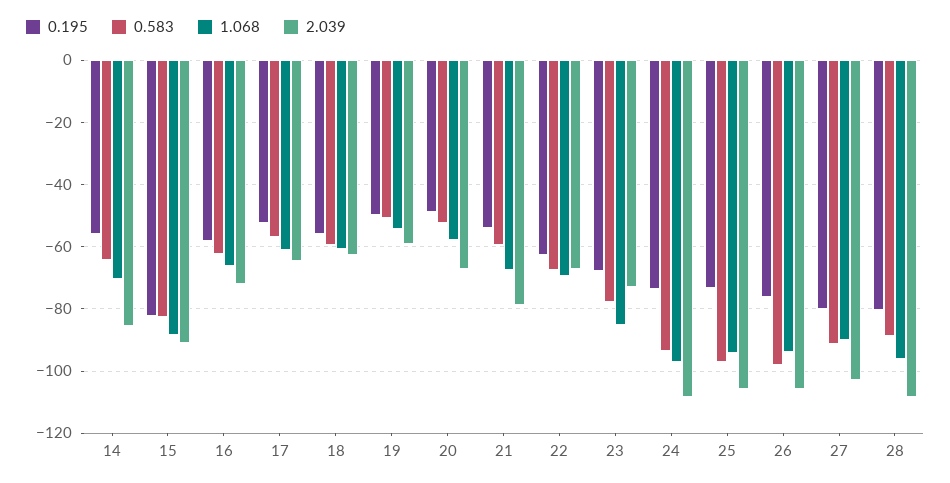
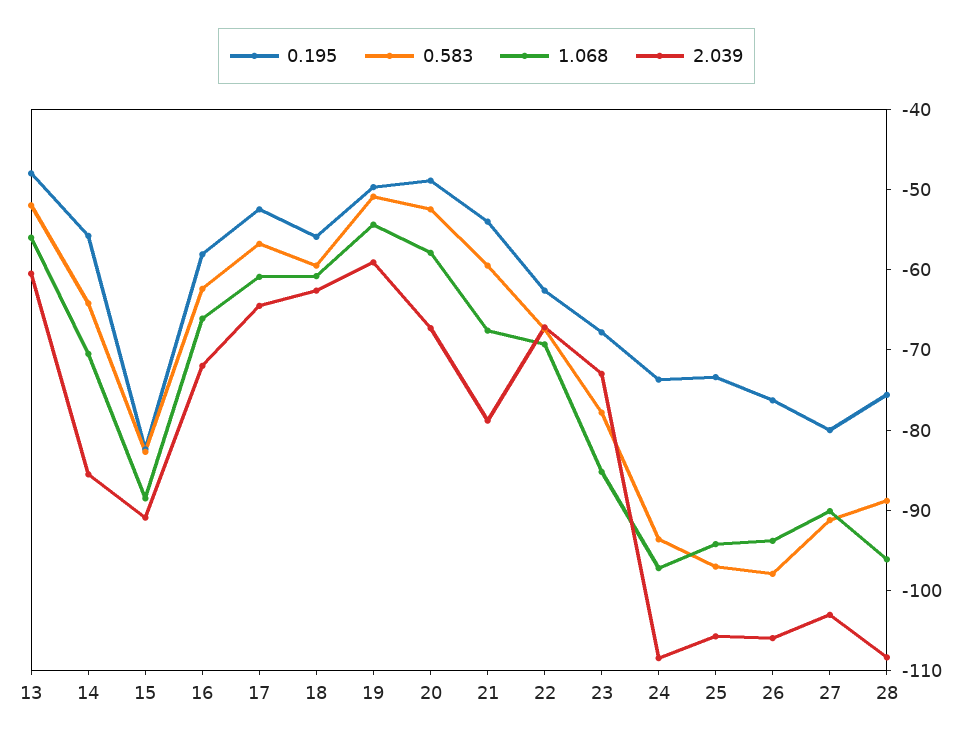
  {
    "0.195": {
      "14": -56,
      "15": -82,
      "16": -58,
      "17": -52,
      "18": -56,
      "19": -50,
      "20": -48,
      "21": -54,
      "22": -62,
      "23": -68,
      "24": -74,
      "25": -74,
      "26": -76,
      "27": -80,
-     "28": -80
+     "28": -76,
+     "13": -48
    },
    "0.583": {
      "14": -64,
      "15": -82,
      "16": -62,
      "17": -56,
      "18": -60,
      "19": -50,
      "20": -52,
      "21": -60,
      "22": -68,
      "23": -78,
      "24": -94,
      "25": -98,
      "26": -98,
      "27": -92,
-     "28": -88
+     "28": -88,
+     "13": -52
    },
    "1.068": {
      "14": -70,
      "15": -88,
      "16": -66,
      "17": -60,
      "18": -60,
      "19": -54,
      "20": -58,
      "21": -68,
      "22": -70,
      "23": -86,
      "24": -98,
      "25": -94,
      "26": -94,
      "27": -90,
-     "28": -96
+     "28": -96,
+     "13": -56
    },
    "2.039": {
      "14": -86,
      "15": -90,
      "16": -72,
      "17": -64,
      "18": -62,
      "19": -60,
      "20": -68,
      "21": -78,
      "22": -68,
      "23": -74,
      "24": -108,
      "25": -106,
      "26": -106,
      "27": -104,
-     "28": -108
+     "28": -108,
+     "13": -60
    }
  }

